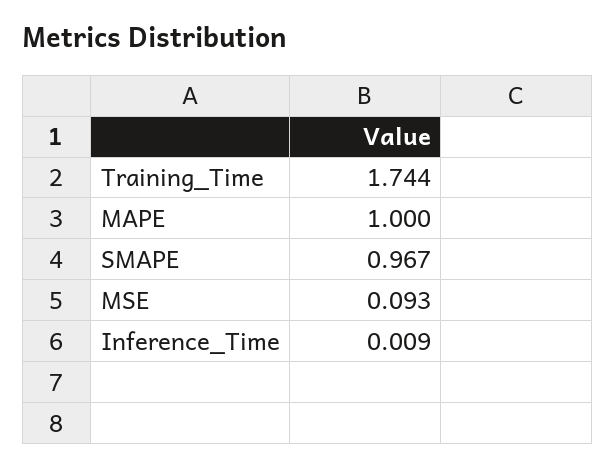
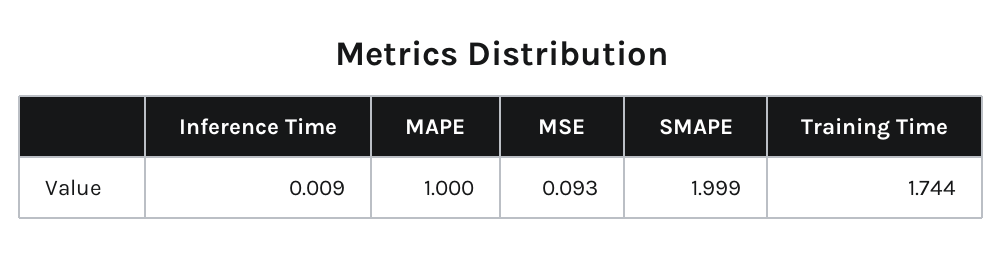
  {
    "Training_Time": 1.744,
    "MAPE": 1,
-   "SMAPE": 0.967,
+   "SMAPE": 1.999,
    "MSE": 0.093,
    "Inference_Time": 0.009
  }

